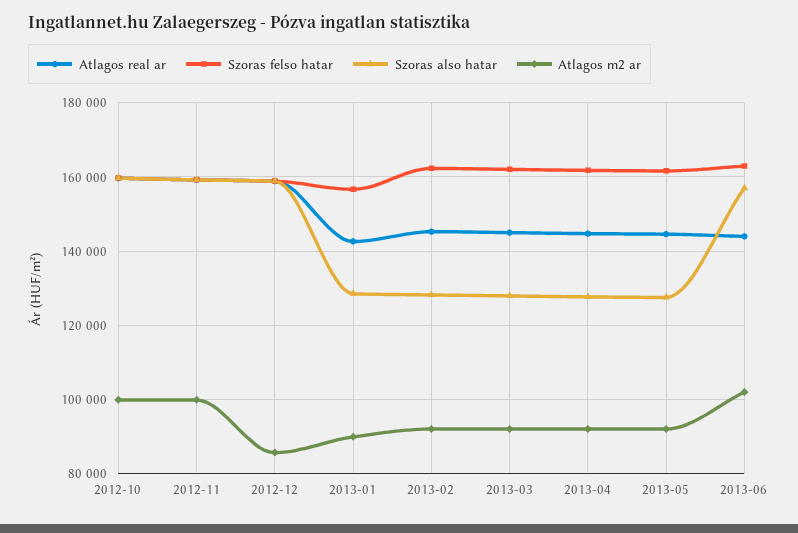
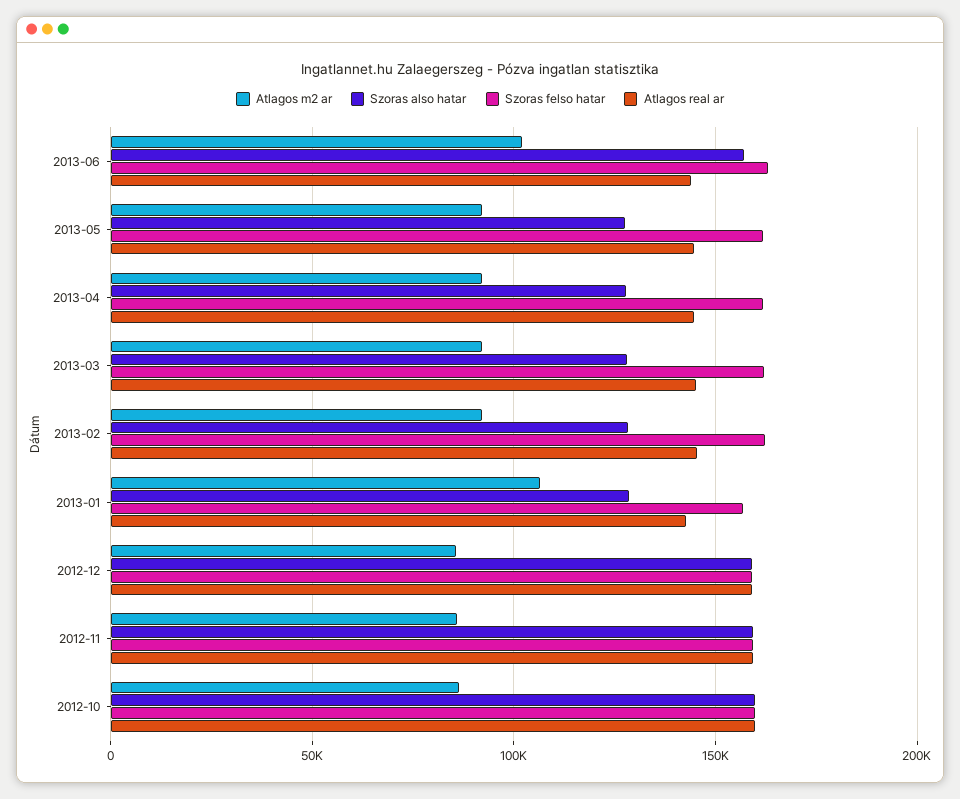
  {
    "Atlagos real ar": {
      "2012-10": 160000,
      "2012-11": 160000,
      "2012-12": 158000,
      "2013-01": 142000,
      "2013-02": 146000,
      "2013-03": 146000,
      "2013-04": 144000,
      "2013-05": 144000,
      "2013-06": 144000
    },
    "Szoras felso hatar": {
      "2012-10": 160000,
      "2012-11": 160000,
      "2012-12": 158000,
      "2013-01": 156000,
      "2013-02": 162000,
      "2013-03": 162000,
      "2013-04": 162000,
      "2013-05": 162000,
      "2013-06": 162000
    },
    "Szoras also hatar": {
      "2012-10": 160000,
      "2012-11": 160000,
      "2012-12": 158000,
      "2013-01": 128000,
      "2013-02": 128000,
      "2013-03": 128000,
      "2013-04": 128000,
      "2013-05": 128000,
      "2013-06": 158000
    },
    "Atlagos m2 ar": {
-     "2012-10": 100000,
+     "2012-10": 85000,
-     "2012-11": 100000,
+     "2012-11": 85000,
      "2012-12": 86000,
-     "2013-01": 90000,
+     "2013-01": 105000,
      "2013-02": 92000,
      "2013-03": 92000,
      "2013-04": 92000,
      "2013-05": 92000,
      "2013-06": 102000
    }
  }

